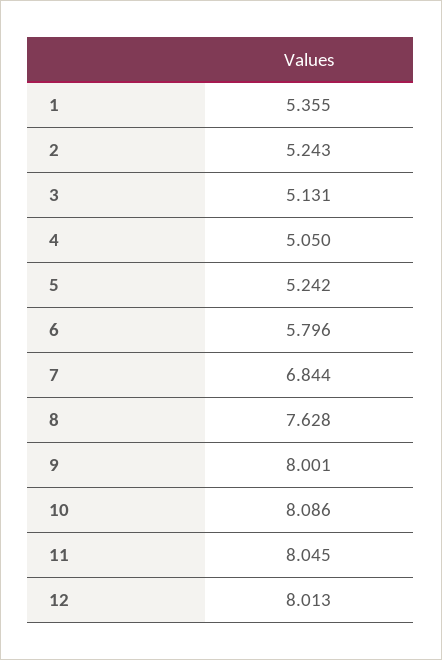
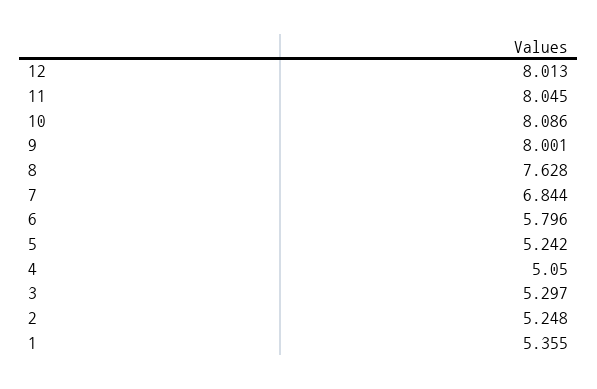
  {
    "1": 5.355,
-   "2": 5.243,
+   "2": 5.248,
-   "3": 5.131,
+   "3": 5.297,
    "4": 5.05,
    "5": 5.242,
    "6": 5.796,
    "7": 6.844,
    "8": 7.628,
    "9": 8.001,
    "10": 8.086,
    "11": 8.045,
    "12": 8.013
  }

